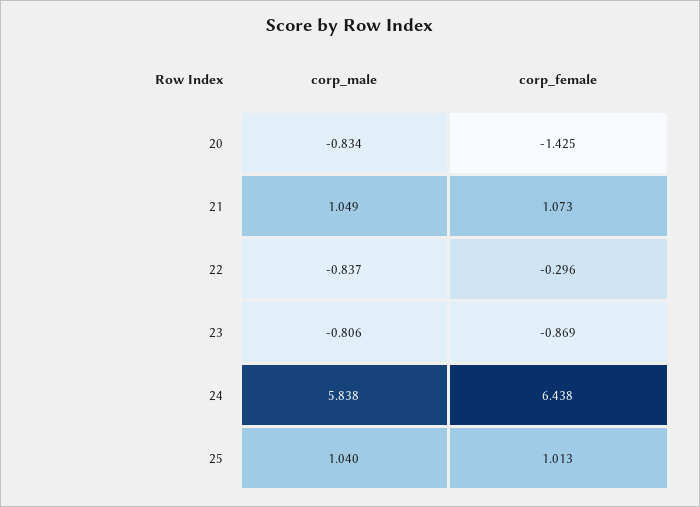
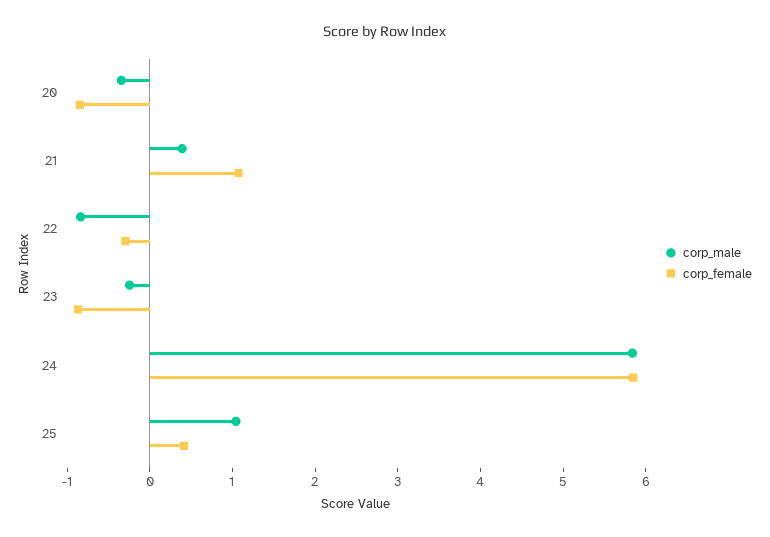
  {
    "corp_male": {
-     "20": -0.834,
+     "20": -0.4,
-     "21": 1.049,
+     "21": 0.4,
      "22": -0.837,
-     "23": -0.806,
+     "23": -0.2,
      "24": 5.838,
      "25": 1.04
    },
    "corp_female": {
-     "20": -1.425,
+     "20": -0.8,
      "21": 1.073,
      "22": -0.296,
      "23": -0.869,
-     "24": 6.438,
+     "24": 5.8,
-     "25": 1.013
+     "25": 0.4
    }
  }

